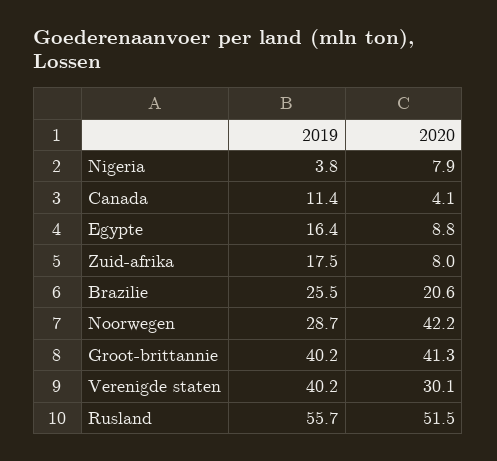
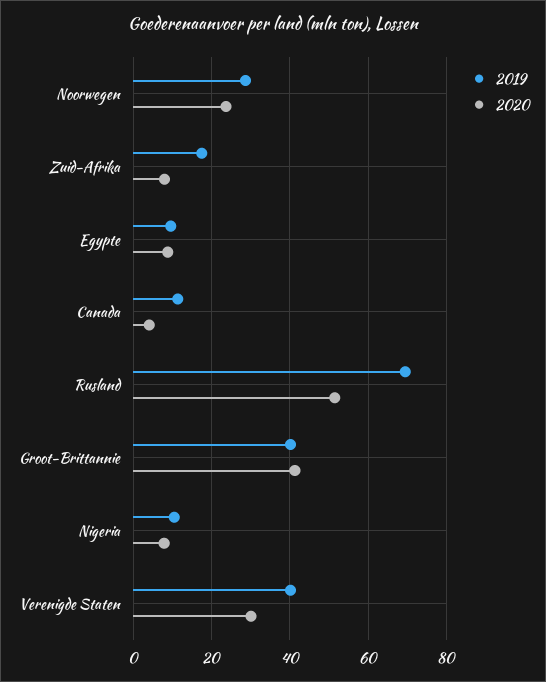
  {
    "2019": {
-     "Nigeria": 3.8,
+     "Nigeria": 10,
      "Canada": 11.4,
-     "Egypte": 16.4,
+     "Egypte": 10,
      "Zuid-afrika": 17.5,
-     "Brazilie": 25.5,
      "Noorwegen": 28.7,
      "Groot-brittannie": 40.2,
      "Verenigde staten": 40.2,
-     "Rusland": 55.7
+     "Rusland": 70
    },
    "2020": {
      "Nigeria": 7.9,
      "Canada": 4.1,
      "Egypte": 8.8,
      "Zuid-afrika": 8,
-     "Brazilie": 20.6,
-     "Noorwegen": 42.2,
+     "Noorwegen": 24,
      "Groot-brittannie": 41.3,
      "Verenigde staten": 30.1,
      "Rusland": 51.5
    }
  }

